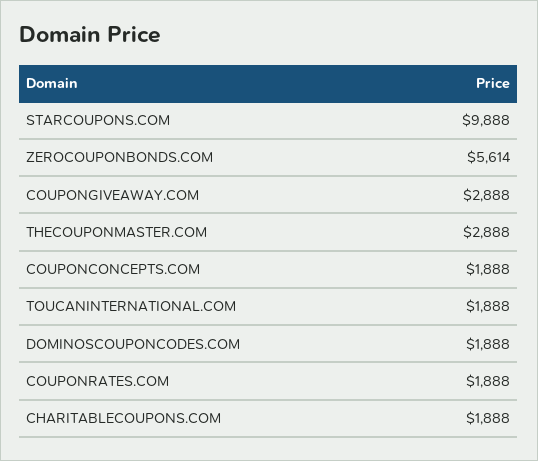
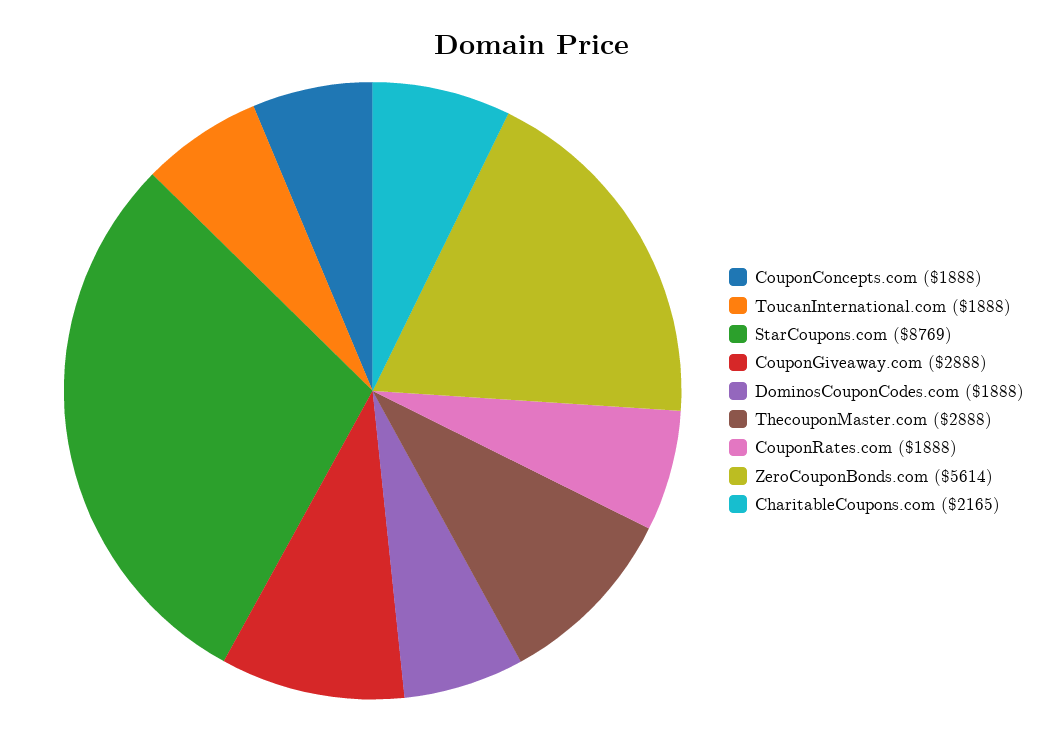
  {
-   "STARCOUPONS.COM": 9888,
+   "STARCOUPONS.COM": 8769,
    "ZEROCOUPONBONDS.COM": 5614,
    "COUPONGIVEAWAY.COM": 2888,
    "THECOUPONMASTER.COM": 2888,
    "COUPONCONCEPTS.COM": 1888,
    "TOUCANINTERNATIONAL.COM": 1888,
    "DOMINOSCOUPONCODES.COM": 1888,
    "COUPONRATES.COM": 1888,
-   "CHARITABLECOUPONS.COM": 1888
+   "CHARITABLECOUPONS.COM": 2165
  }

